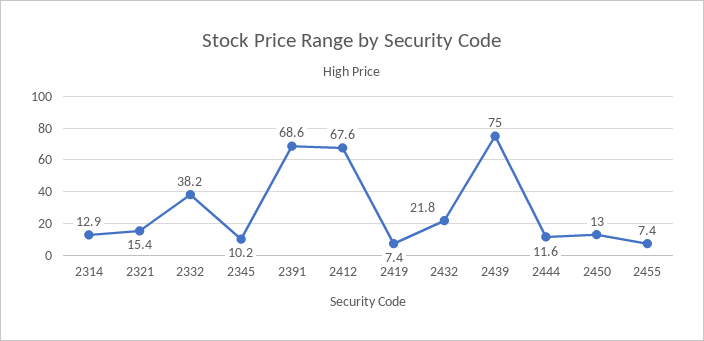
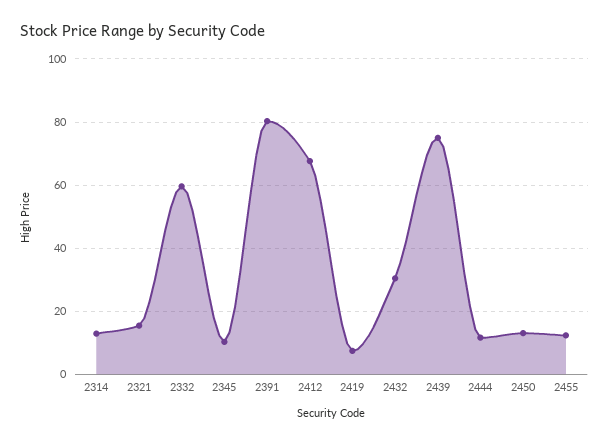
  {
    "2314": 12.9,
    "2321": 15.4,
-   "2332": 38.2,
+   "2332": 60,
    "2345": 10.2,
-   "2391": 68.6,
+   "2391": 80,
    "2412": 67.6,
    "2419": 7.4,
-   "2432": 21.8,
+   "2432": 30,
    "2439": 75,
    "2444": 11.6,
    "2450": 13,
-   "2455": 7.4
+   "2455": 12
  }

